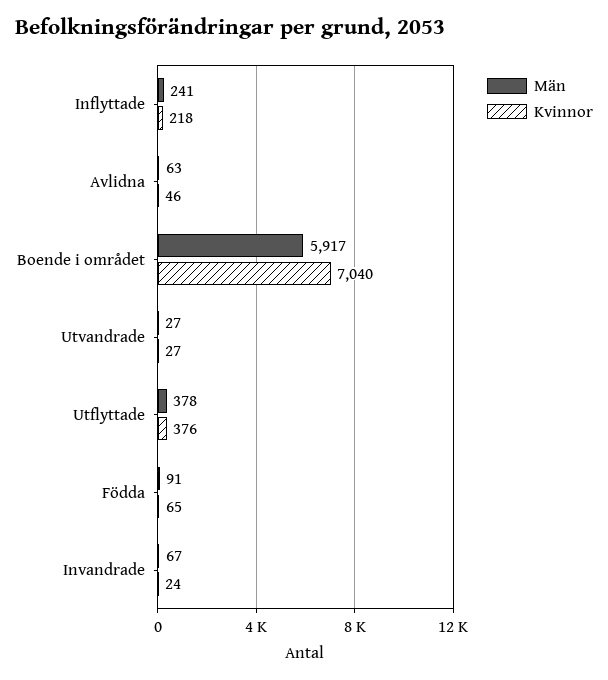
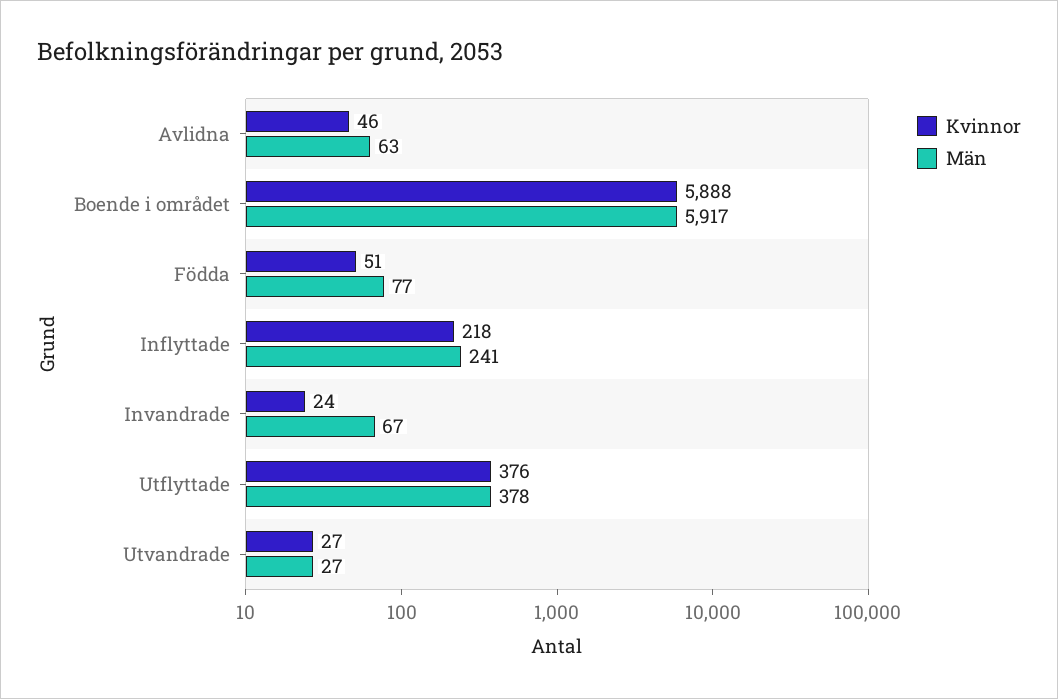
  {
    "Män": {
      "Inflyttade": 241,
      "Avlidna": 63,
      "Boende i området": 5917,
      "Utvandrade": 27,
      "Utflyttade": 378,
-     "Födda": 91,
+     "Födda": 77,
      "Invandrade": 67
    },
    "Kvinnor": {
      "Inflyttade": 218,
      "Avlidna": 46,
-     "Boende i området": 7040,
+     "Boende i området": 5888,
      "Utvandrade": 27,
      "Utflyttade": 376,
-     "Födda": 65,
+     "Födda": 51,
      "Invandrade": 24
    }
  }

